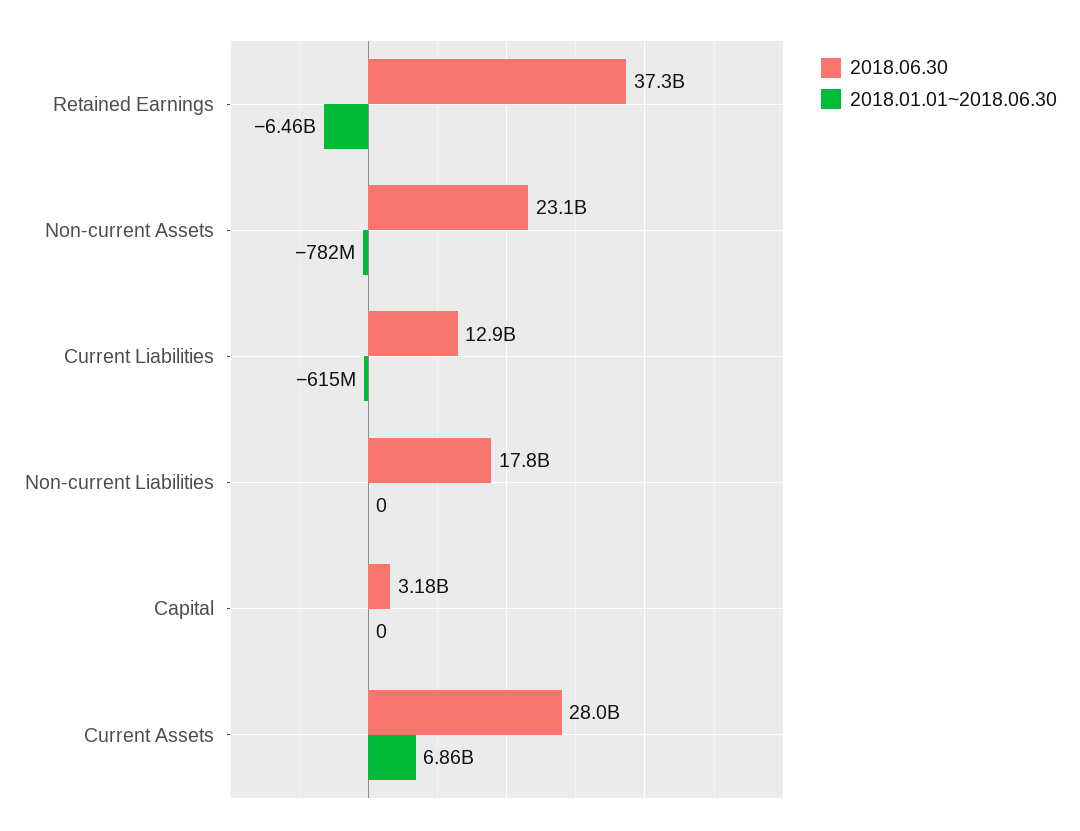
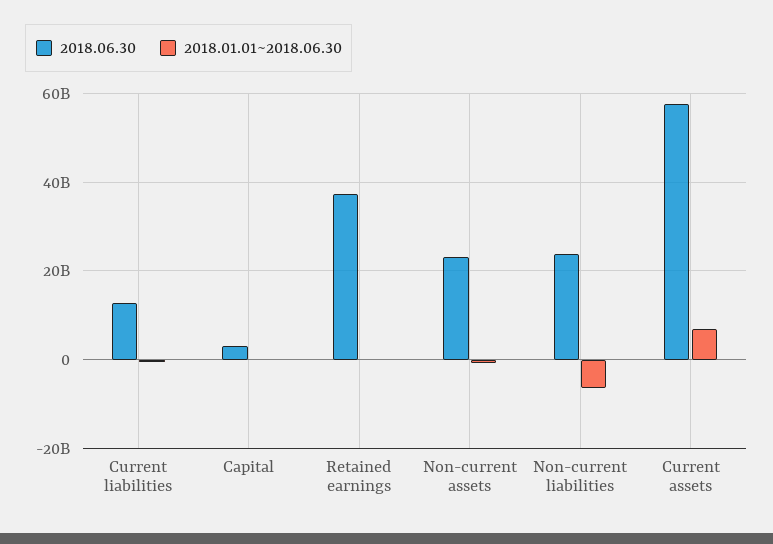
  {
    "2018.06.30": {
      "Retained Earnings": 37300000000,
      "Non-current Assets": 23100000000,
      "Current Liabilities": 12900000000,
-     "Non-current Liabilities": 17800000000,
+     "Non-current Liabilities": 24000000000,
      "Capital": 3180000000,
-     "Current Assets": 28000000000
+     "Current Assets": 58000000000
    },
    "2018.01.01~2018.06.30": {
-     "Retained Earnings": -6460000000,
+     "Retained Earnings": 0,
      "Non-current Assets": -782000000,
      "Current Liabilities": -615000000,
-     "Non-current Liabilities": 0,
+     "Non-current Liabilities": -6000000000,
      "Capital": 0,
      "Current Assets": 6860000000
    }
  }

